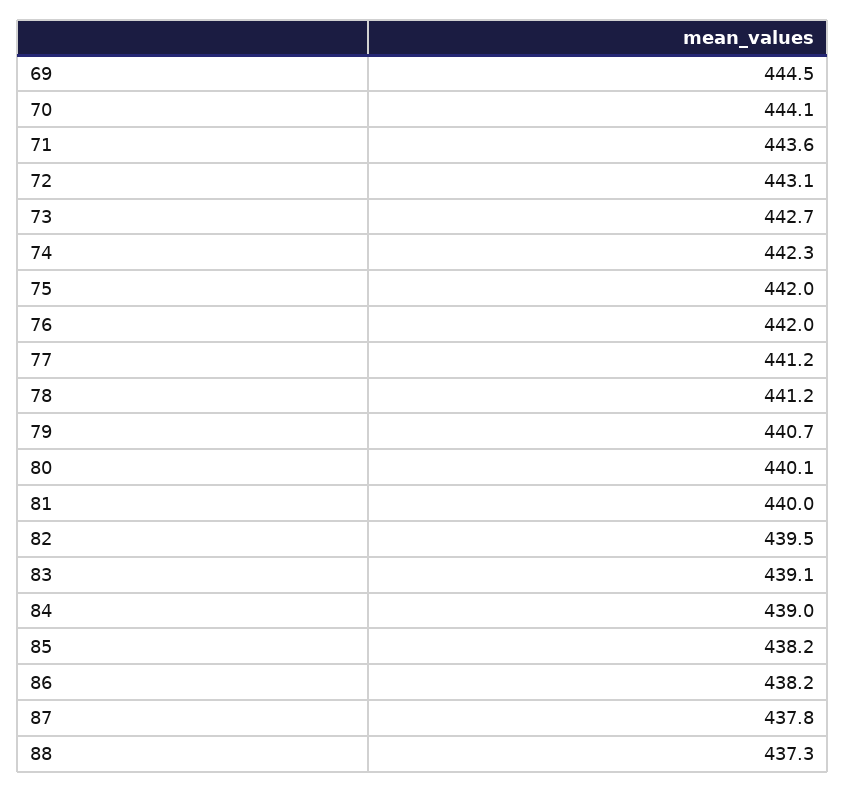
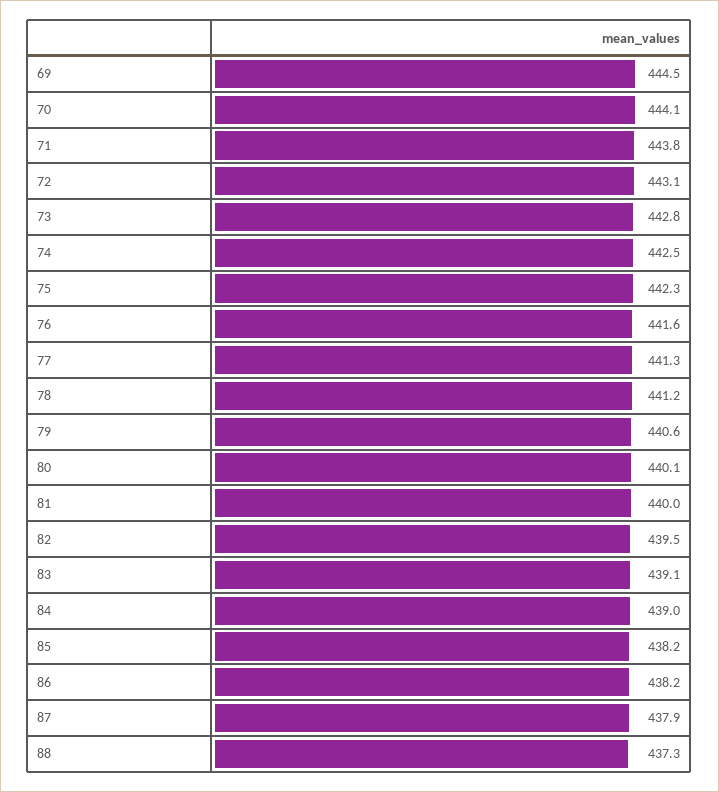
  {
    "69": 444.5,
    "70": 444.1,
-   "71": 443.6,
+   "71": 443.8,
    "72": 443.1,
-   "73": 442.7,
+   "73": 442.8,
-   "74": 442.3,
+   "74": 442.5,
-   "75": 442,
+   "75": 442.3,
-   "76": 442,
+   "76": 441.6,
-   "77": 441.2,
+   "77": 441.3,
    "78": 441.2,
-   "79": 440.7,
+   "79": 440.6,
    "80": 440.1,
    "81": 440,
    "82": 439.5,
    "83": 439.1,
    "84": 439,
    "85": 438.2,
    "86": 438.2,
-   "87": 437.8,
+   "87": 437.9,
    "88": 437.3
  }

